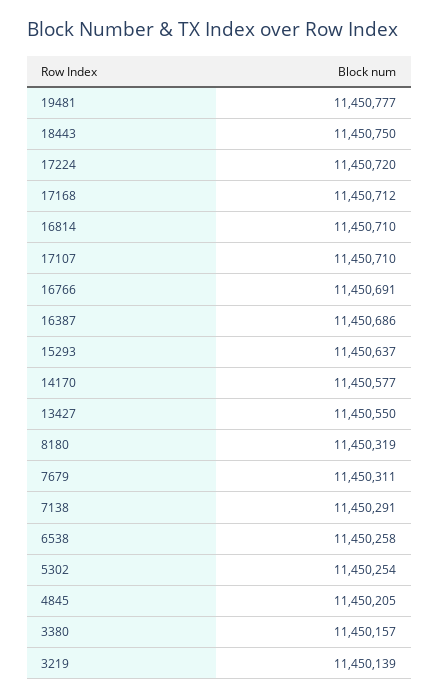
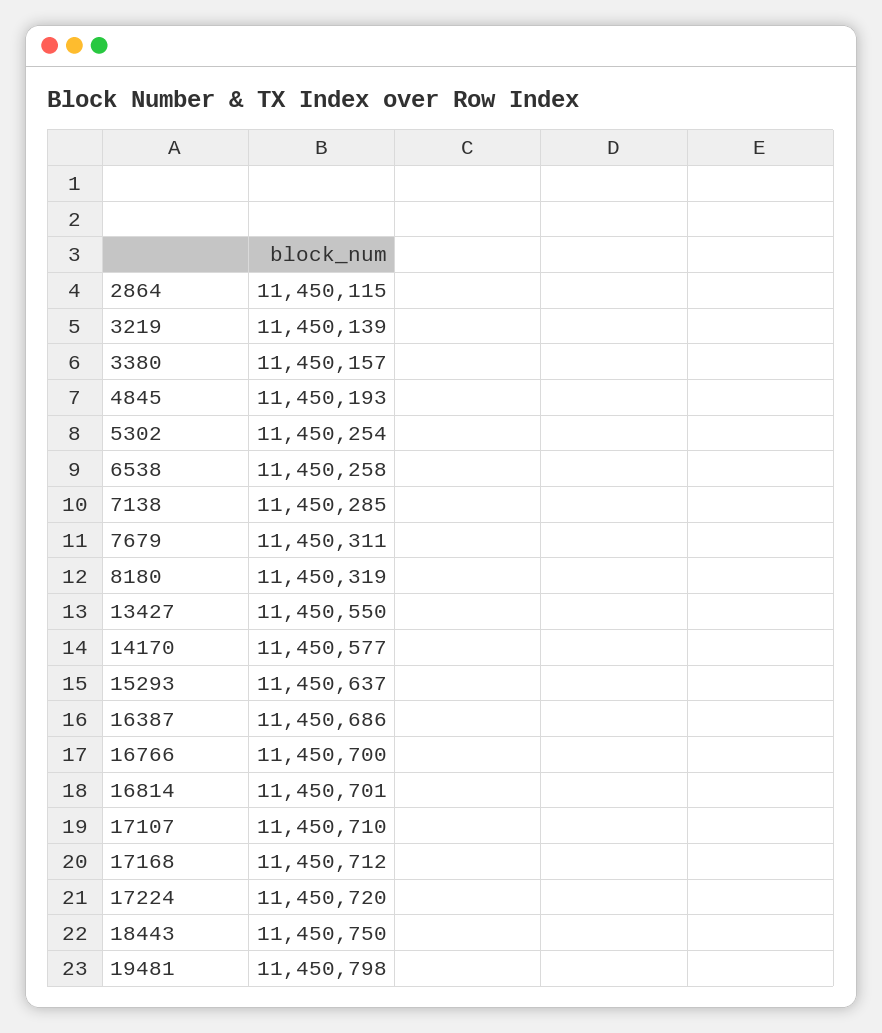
  {
-   "19481": 11450777,
+   "19481": 11450798,
    "18443": 11450750,
    "17224": 11450720,
    "17168": 11450712,
-   "16814": 11450710,
+   "16814": 11450701,
    "17107": 11450710,
-   "16766": 11450691,
+   "16766": 11450700,
    "16387": 11450686,
    "15293": 11450637,
    "14170": 11450577,
    "13427": 11450550,
    "8180": 11450319,
    "7679": 11450311,
-   "7138": 11450291,
+   "7138": 11450285,
    "6538": 11450258,
    "5302": 11450254,
-   "4845": 11450205,
+   "4845": 11450193,
    "3380": 11450157,
-   "3219": 11450139
+   "3219": 11450139,
+   "2864": 11450115
  }

